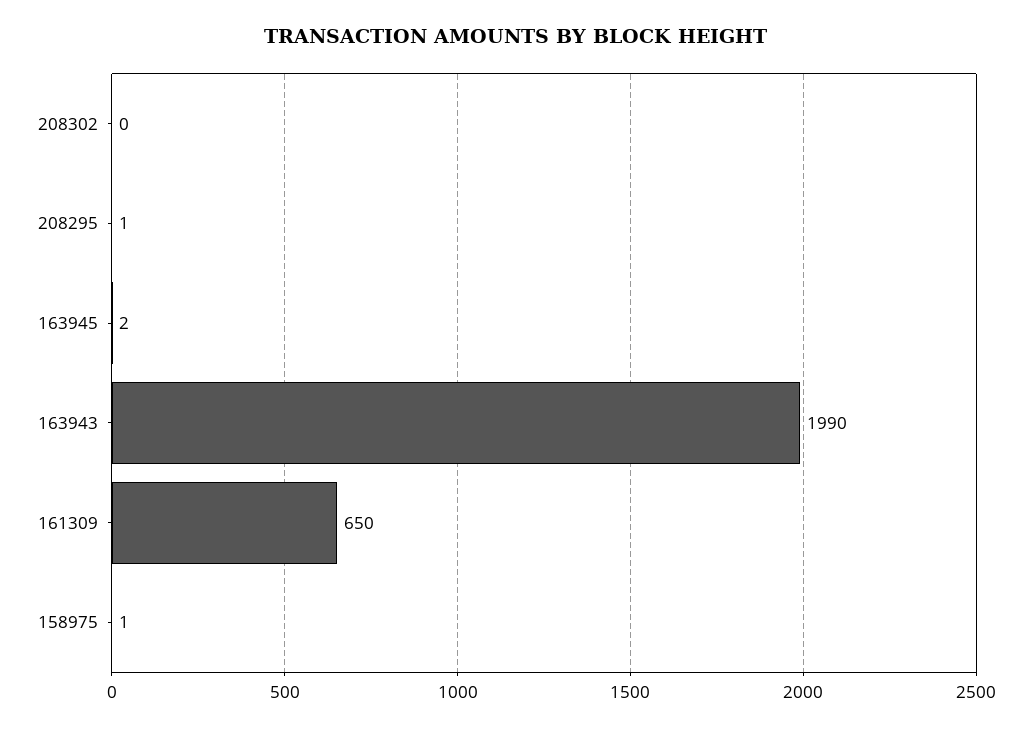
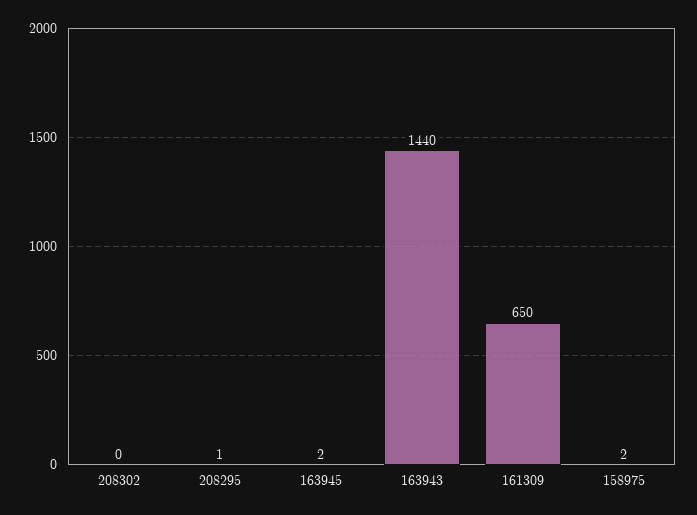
  {
    "208302": 0,
    "208295": 1,
    "163945": 2,
-   "163943": 1990,
+   "163943": 1440,
    "161309": 650,
-   "158975": 1
+   "158975": 2
  }

